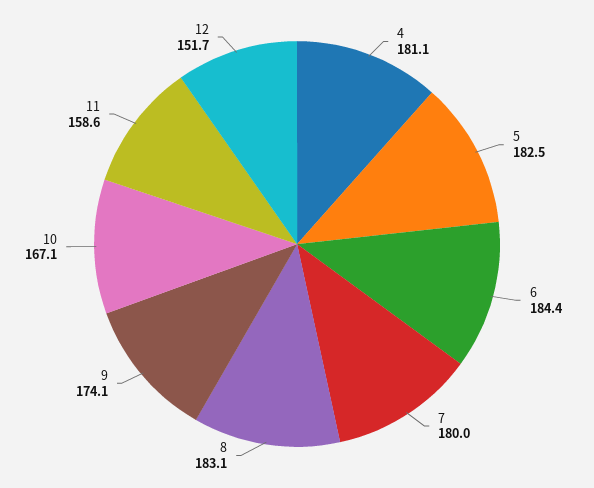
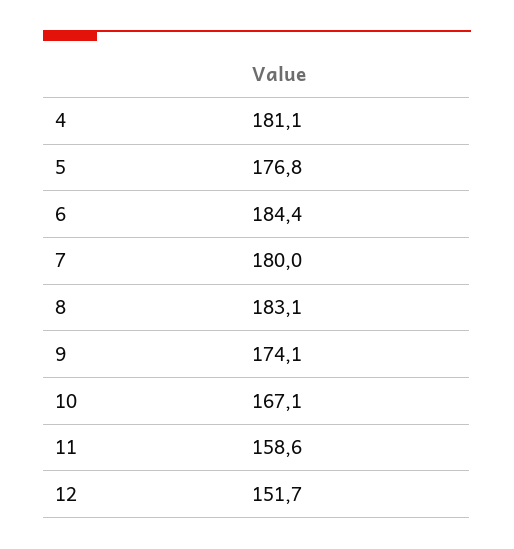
  {
    "4": 181.1,
-   "5": 182.5,
+   "5": 176.8,
    "6": 184.4,
    "7": 180,
    "8": 183.1,
    "9": 174.1,
    "10": 167.1,
    "11": 158.6,
    "12": 151.7
  }

